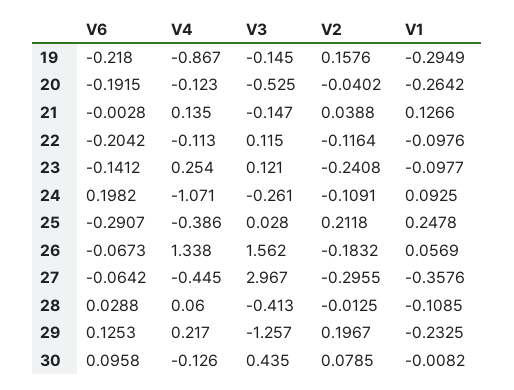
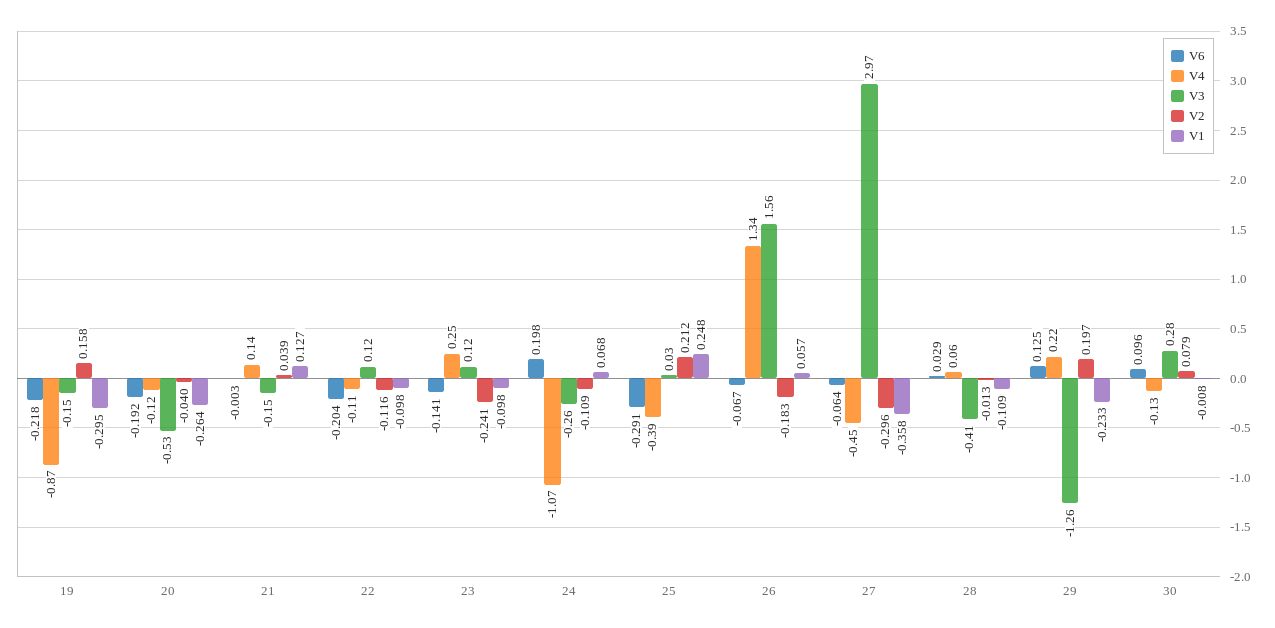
  {
    "V6": {
      "19": -0.218,
      "20": -0.1915,
      "21": -0.0028,
      "22": -0.2042,
      "23": -0.1412,
      "24": 0.1982,
      "25": -0.2907,
      "26": -0.0673,
      "27": -0.0642,
      "28": 0.0288,
      "29": 0.1253,
      "30": 0.0958
    },
    "V4": {
      "19": -0.867,
      "20": -0.123,
      "21": 0.135,
      "22": -0.113,
      "23": 0.254,
      "24": -1.071,
      "25": -0.386,
      "26": 1.338,
      "27": -0.445,
      "28": 0.06,
      "29": 0.217,
      "30": -0.126
    },
    "V3": {
      "19": -0.145,
      "20": -0.525,
      "21": -0.147,
      "22": 0.115,
      "23": 0.121,
      "24": -0.261,
      "25": 0.028,
      "26": 1.562,
      "27": 2.967,
      "28": -0.413,
      "29": -1.257,
-     "30": 0.435
+     "30": 0.28
    },
    "V2": {
      "19": 0.1576,
      "20": -0.0402,
      "21": 0.0388,
      "22": -0.1164,
      "23": -0.2408,
      "24": -0.1091,
      "25": 0.2118,
      "26": -0.1832,
      "27": -0.2955,
      "28": -0.0125,
      "29": 0.1967,
      "30": 0.0785
    },
    "V1": {
      "19": -0.2949,
      "20": -0.2642,
      "21": 0.1266,
      "22": -0.0976,
      "23": -0.0977,
-     "24": 0.0925,
+     "24": 0.068,
      "25": 0.2478,
      "26": 0.0569,
      "27": -0.3576,
      "28": -0.1085,
      "29": -0.2325,
      "30": -0.0082
    }
  }

